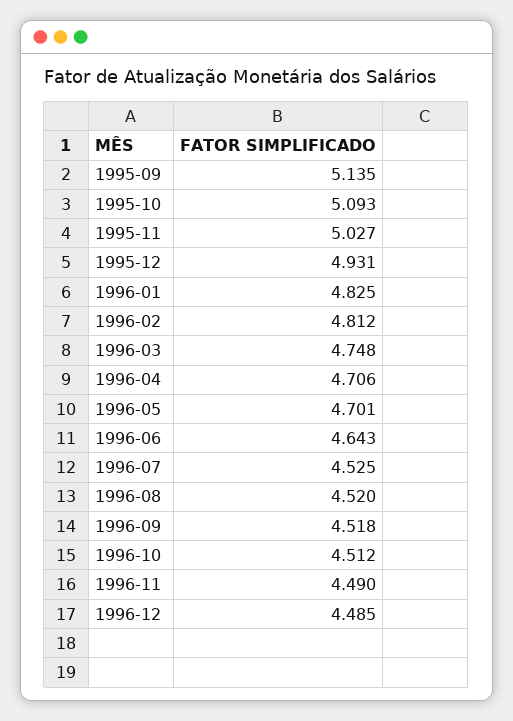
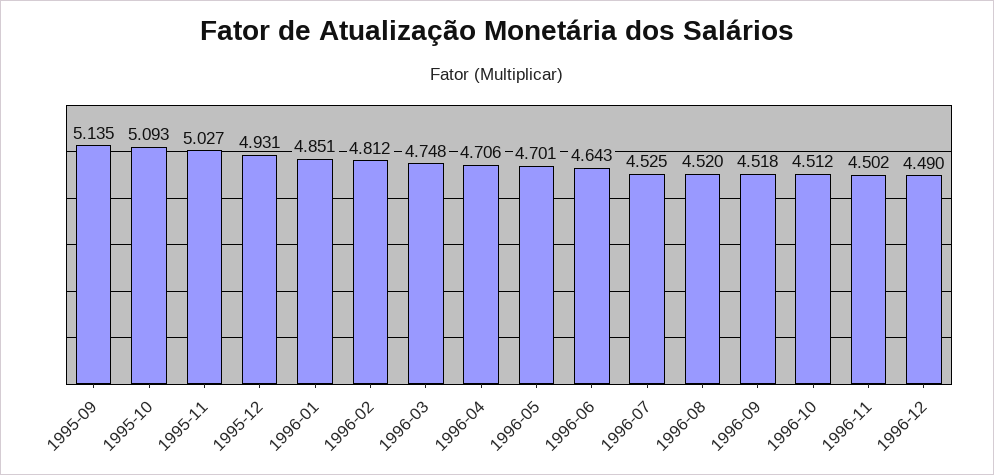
  {
    "1995-09": 5.135,
    "1995-10": 5.093,
    "1995-11": 5.027,
    "1995-12": 4.931,
-   "1996-01": 4.825,
+   "1996-01": 4.851,
    "1996-02": 4.812,
    "1996-03": 4.748,
    "1996-04": 4.706,
    "1996-05": 4.701,
    "1996-06": 4.643,
    "1996-07": 4.525,
    "1996-08": 4.52,
    "1996-09": 4.518,
    "1996-10": 4.512,
-   "1996-11": 4.49,
+   "1996-11": 4.502,
-   "1996-12": 4.485
+   "1996-12": 4.49
  }

